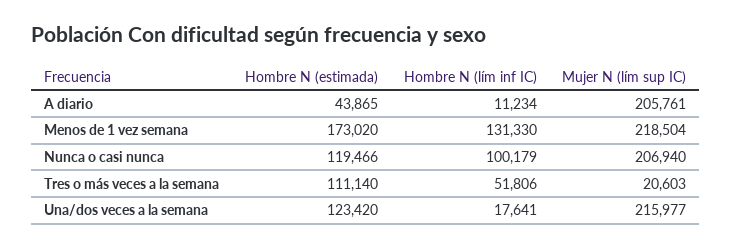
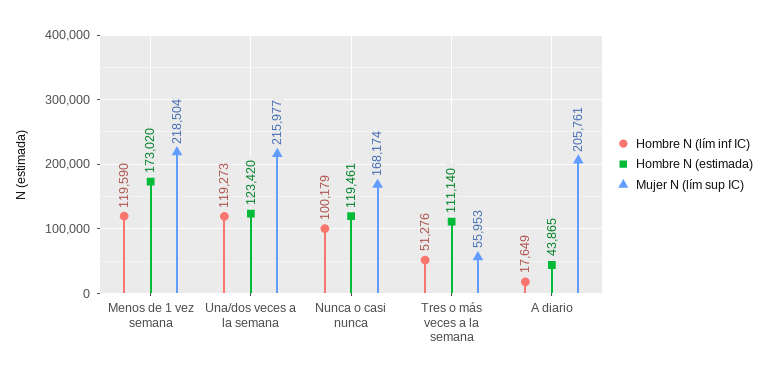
  {
    "Hombre N (estimada)": {
      "A diario": 43865,
      "Menos de 1 vez semana": 173020,
-     "Nunca o casi nunca": 119466,
+     "Nunca o casi nunca": 119461,
      "Tres o más veces a la semana": 111140,
      "Una/dos veces a la semana": 123420
    },
    "Hombre N (lím inf IC)": {
-     "A diario": 11234,
+     "A diario": 17649,
-     "Menos de 1 vez semana": 131330,
+     "Menos de 1 vez semana": 119590,
      "Nunca o casi nunca": 100179,
-     "Tres o más veces a la semana": 51806,
+     "Tres o más veces a la semana": 51276,
-     "Una/dos veces a la semana": 17641
+     "Una/dos veces a la semana": 119273
    },
    "Mujer N (lím sup IC)": {
      "A diario": 205761,
      "Menos de 1 vez semana": 218504,
-     "Nunca o casi nunca": 206940,
+     "Nunca o casi nunca": 168174,
-     "Tres o más veces a la semana": 20603,
+     "Tres o más veces a la semana": 55953,
      "Una/dos veces a la semana": 215977
    }
  }

